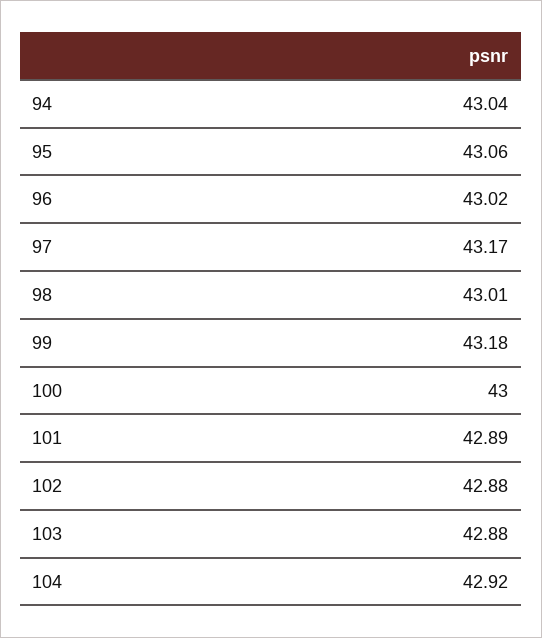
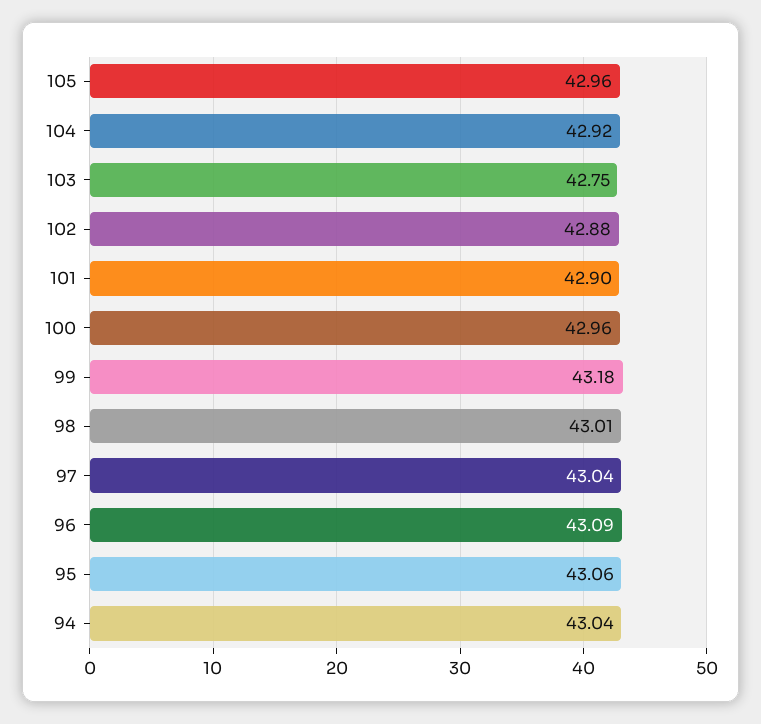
  {
    "94": 43.04,
    "95": 43.06,
-   "96": 43.02,
+   "96": 43.09,
-   "97": 43.17,
+   "97": 43.04,
    "98": 43.01,
    "99": 43.18,
-   "100": 43,
+   "100": 42.96,
-   "101": 42.89,
+   "101": 42.9,
    "102": 42.88,
-   "103": 42.88,
+   "103": 42.75,
-   "104": 42.92
+   "104": 42.92,
+   "105": 42.96
  }

